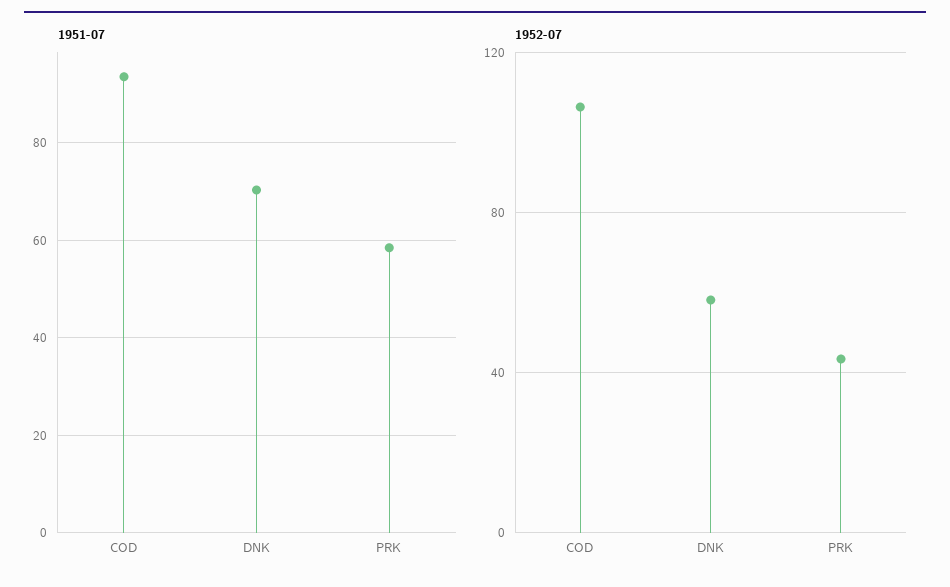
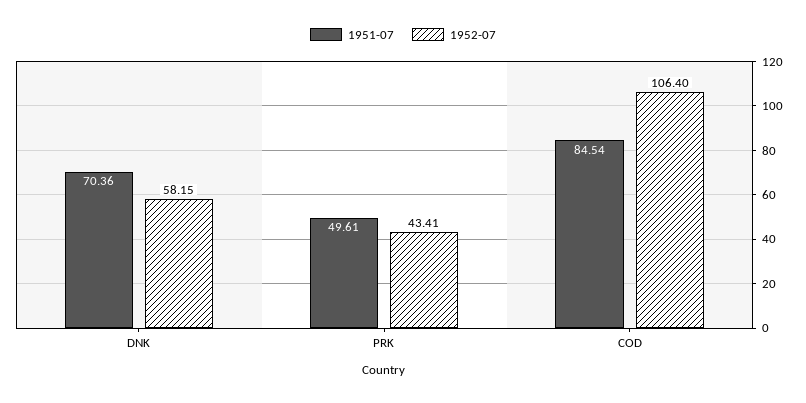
  {
    "1951-07": {
-     "COD": 94,
+     "COD": 84.54,
      "DNK": 70.36,
-     "PRK": 58
+     "PRK": 49.61
    },
    "1952-07": {
      "COD": 106.4,
      "DNK": 58.15,
      "PRK": 43.41
    }
  }

